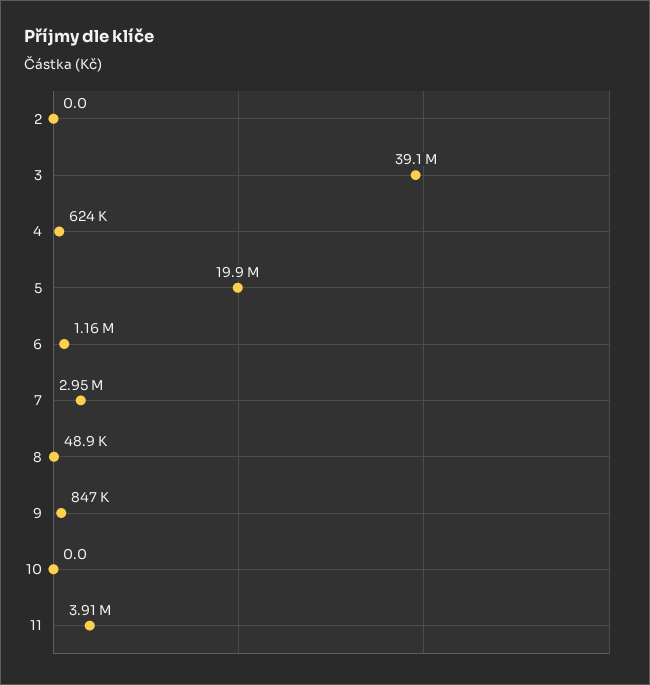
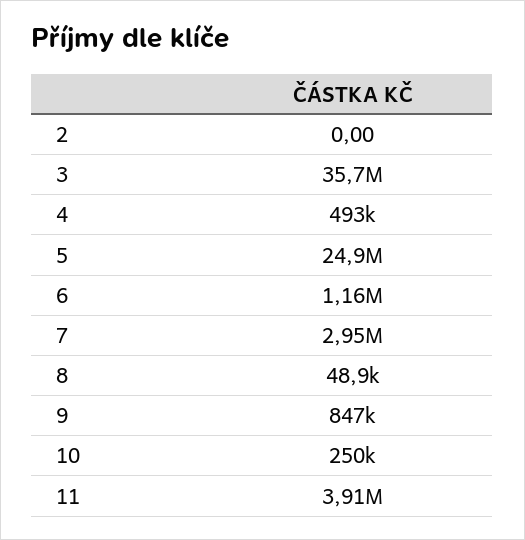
  {
    "2": 0,
-   "3": 39100000,
+   "3": 35700000,
-   "4": 624000,
+   "4": 493000,
-   "5": 19900000,
+   "5": 24900000,
    "6": 1160000,
    "7": 2950000,
    "8": 48900,
    "9": 847000,
-   "10": 0,
+   "10": 250000,
    "11": 3910000
  }

